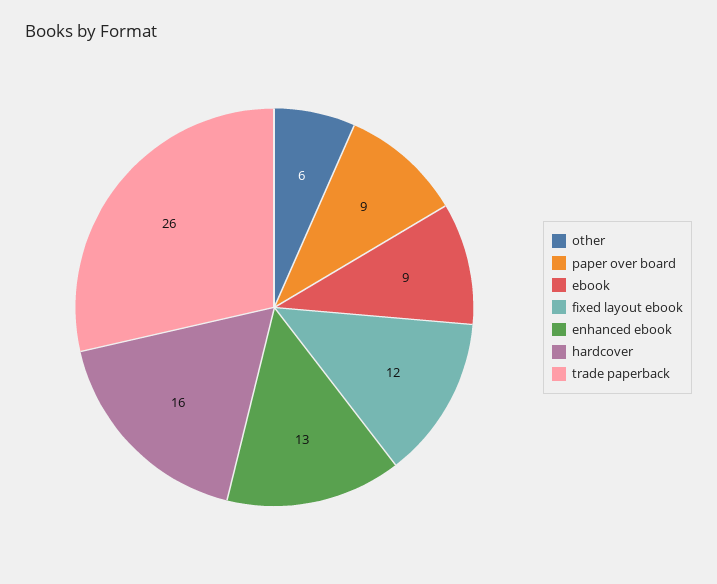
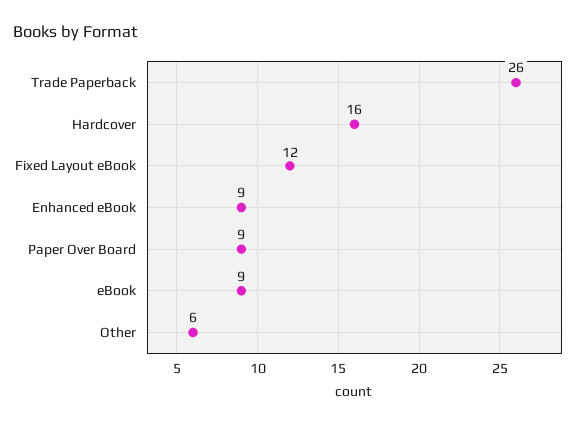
  {
    "other": 6,
    "paper over board": 9,
    "ebook": 9,
    "fixed layout ebook": 12,
-   "enhanced ebook": 13,
+   "enhanced ebook": 9,
    "hardcover": 16,
    "trade paperback": 26
  }

